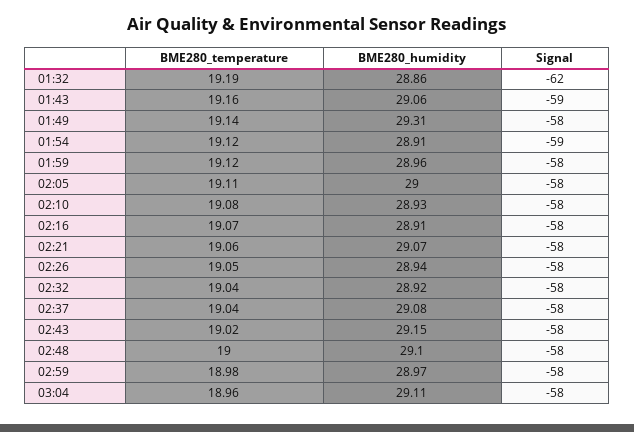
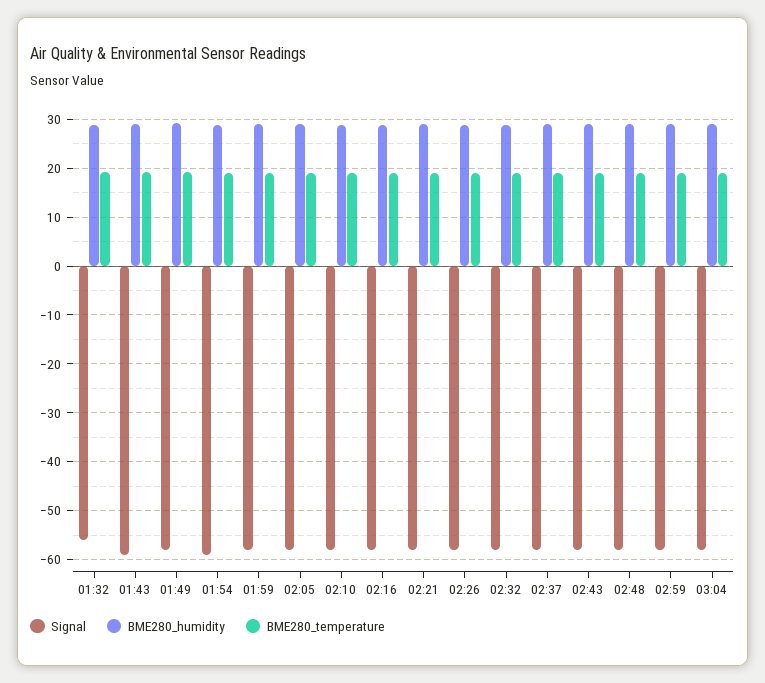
  {
    "BME280_temperature": {
      "01:32": 19.19,
      "01:43": 19.16,
      "01:49": 19.14,
      "01:54": 19.12,
      "01:59": 19.12,
      "02:05": 19.11,
      "02:10": 19.08,
      "02:16": 19.07,
      "02:21": 19.06,
      "02:26": 19.05,
      "02:32": 19.04,
      "02:37": 19.04,
      "02:43": 19.02,
      "02:48": 19,
      "02:59": 18.98,
      "03:04": 18.96
    },
    "BME280_humidity": {
      "01:32": 28.86,
      "01:43": 29.06,
      "01:49": 29.31,
      "01:54": 28.91,
      "01:59": 28.96,
      "02:05": 29,
      "02:10": 28.93,
      "02:16": 28.91,
      "02:21": 29.07,
      "02:26": 28.94,
      "02:32": 28.92,
      "02:37": 29.08,
      "02:43": 29.15,
      "02:48": 29.1,
      "02:59": 28.97,
      "03:04": 29.11
    },
    "Signal": {
-     "01:32": -62,
+     "01:32": -56,
      "01:43": -59,
      "01:49": -58,
      "01:54": -59,
      "01:59": -58,
      "02:05": -58,
      "02:10": -58,
      "02:16": -58,
      "02:21": -58,
      "02:26": -58,
      "02:32": -58,
      "02:37": -58,
      "02:43": -58,
      "02:48": -58,
      "02:59": -58,
      "03:04": -58
    }
  }

